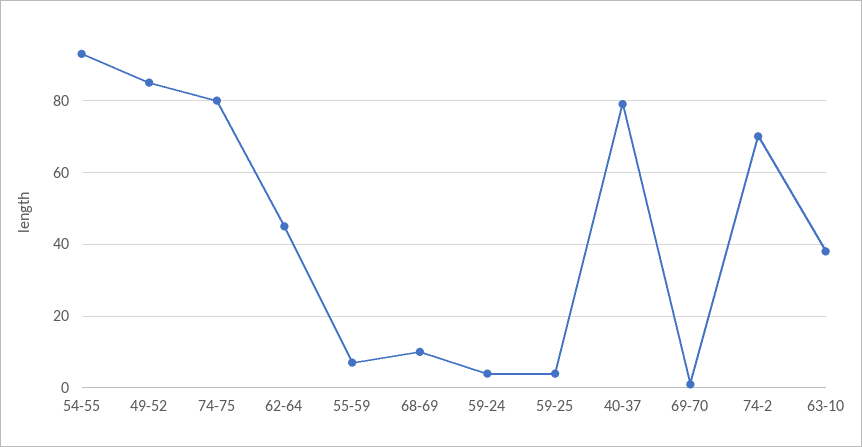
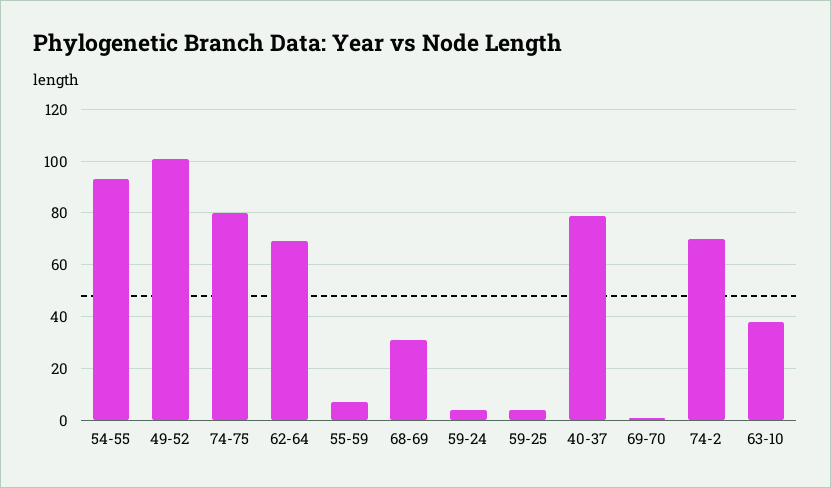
  {
    "54-55": 95,
-   "49-52": 85,
+   "49-52": 100,
    "74-75": 80,
-   "62-64": 45,
+   "62-64": 70,
    "55-59": 5,
-   "68-69": 10,
+   "68-69": 30,
    "59-24": 5,
    "59-25": 5,
    "40-37": 80,
    "69-70": 0,
    "74-2": 70,
    "63-10": 40
  }

